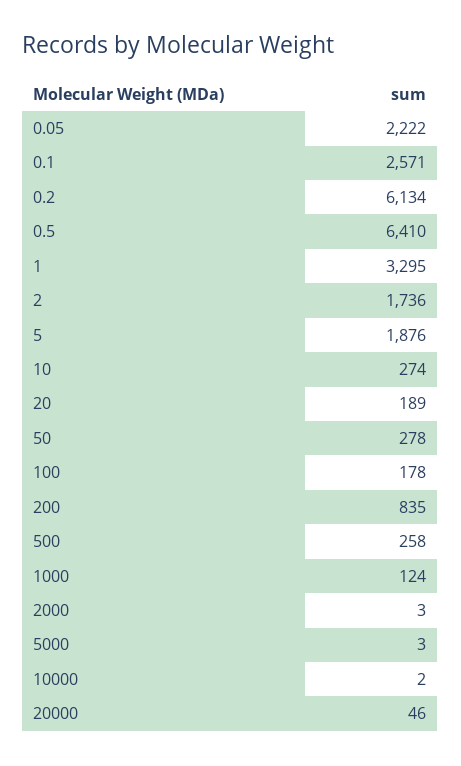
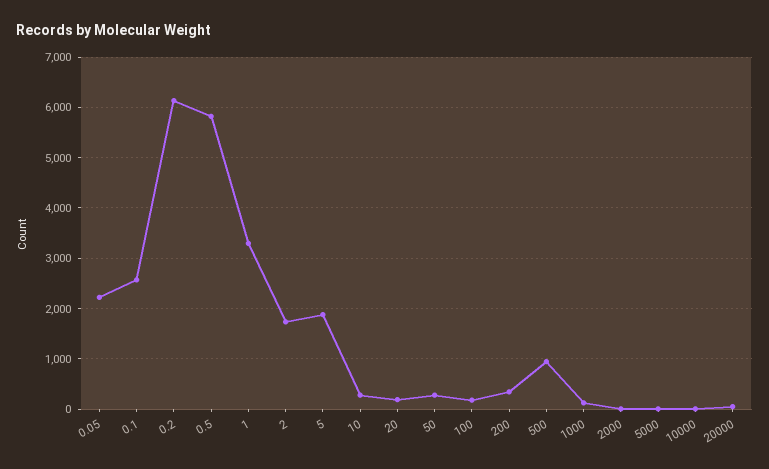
  {
    "0.05": 2222,
    "0.1": 2571,
    "0.2": 6134,
-   "0.5": 6410,
+   "0.5": 5800,
    "1": 3295,
    "2": 1736,
    "5": 1876,
    "10": 274,
    "20": 189,
    "50": 278,
    "100": 178,
-   "200": 835,
+   "200": 400,
-   "500": 258,
+   "500": 1000,
    "1000": 124,
    "2000": 3,
    "5000": 3,
    "10000": 2,
    "20000": 46
  }

